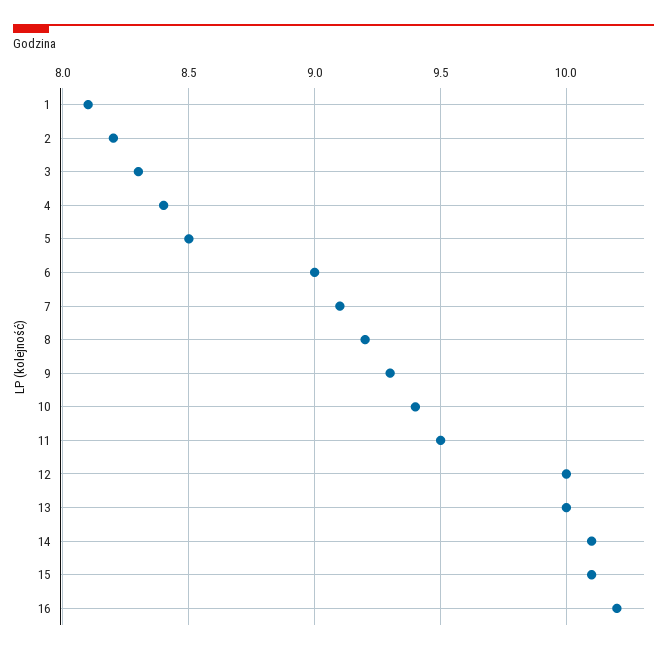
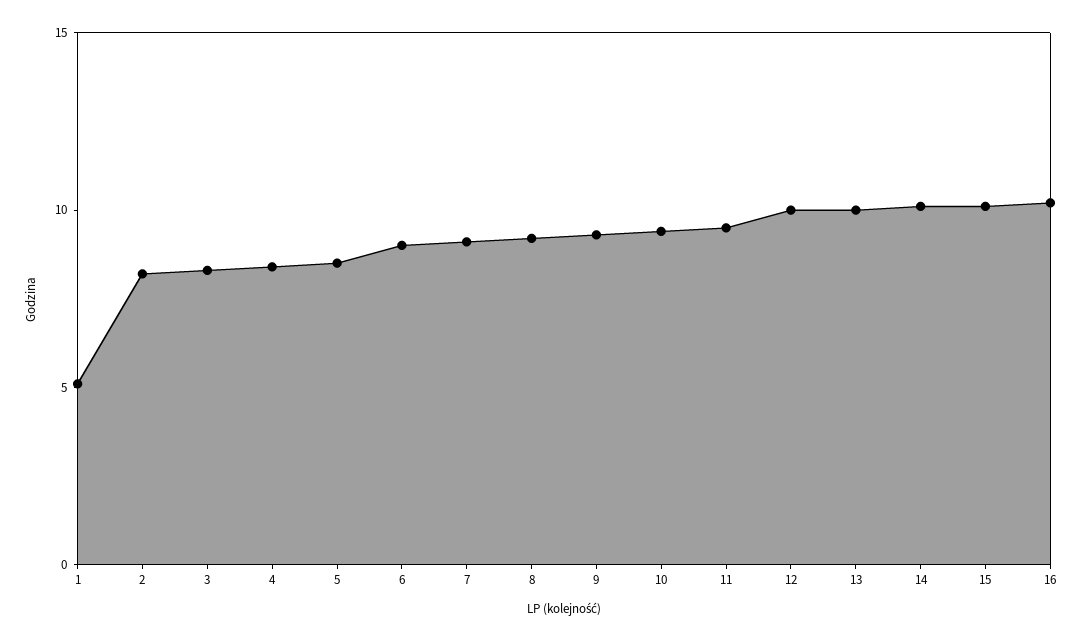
  {
-   "1": 8.1,
+   "1": 5,
    "2": 8.2,
    "3": 8.3,
    "4": 8.4,
    "5": 8.5,
    "6": 9,
    "7": 9.1,
    "8": 9.2,
    "9": 9.3,
    "10": 9.4,
    "11": 9.5,
    "12": 10,
    "13": 10,
    "14": 10.1,
    "15": 10.1,
    "16": 10.2
  }

